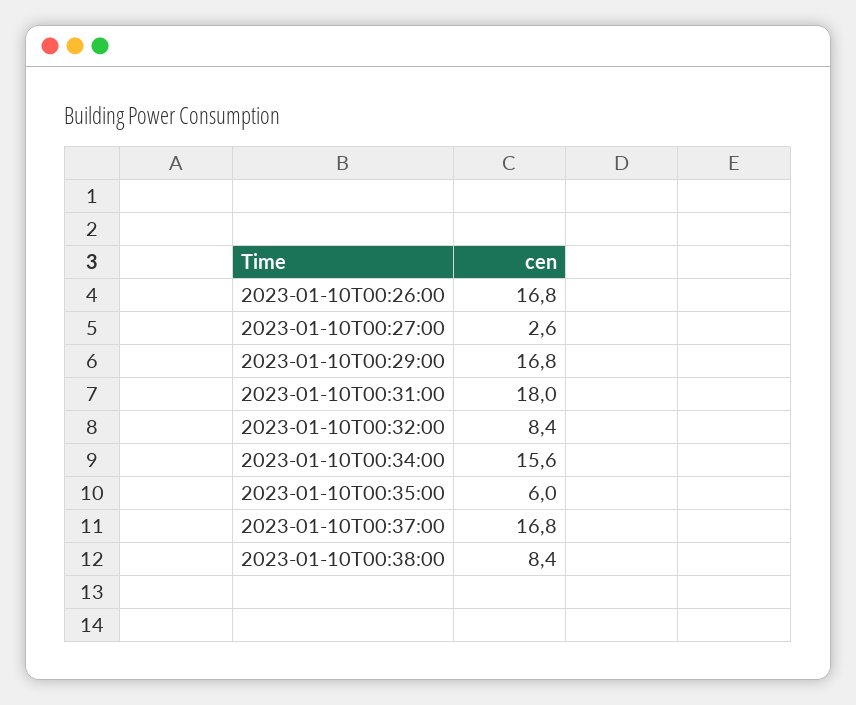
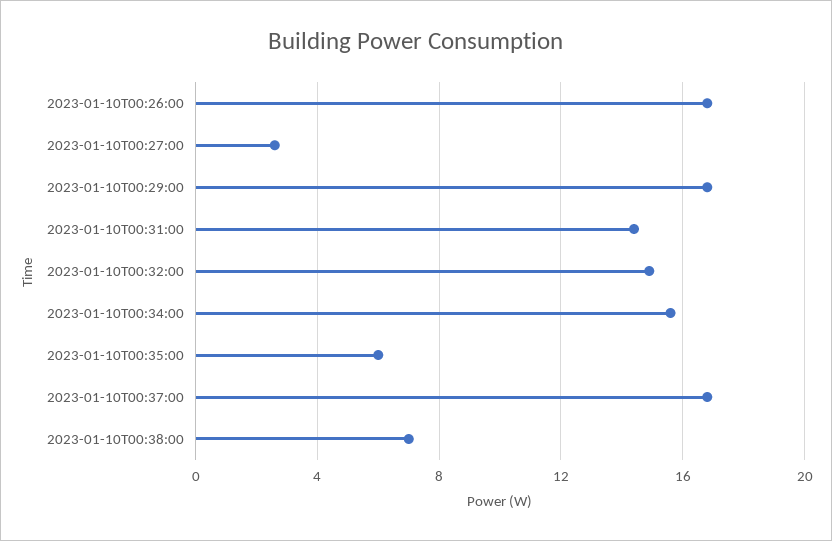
  {
    "2023-01-10T00:26:00": 16.8,
    "2023-01-10T00:27:00": 2.6,
    "2023-01-10T00:29:00": 16.8,
-   "2023-01-10T00:31:00": 18,
+   "2023-01-10T00:31:00": 14.5,
-   "2023-01-10T00:32:00": 8.4,
+   "2023-01-10T00:32:00": 15,
    "2023-01-10T00:34:00": 15.6,
    "2023-01-10T00:35:00": 6,
    "2023-01-10T00:37:00": 16.8,
-   "2023-01-10T00:38:00": 8.4
+   "2023-01-10T00:38:00": 7
  }

